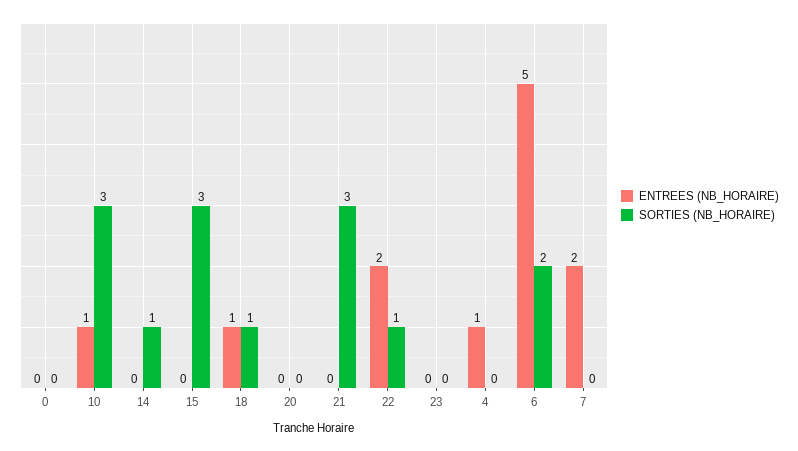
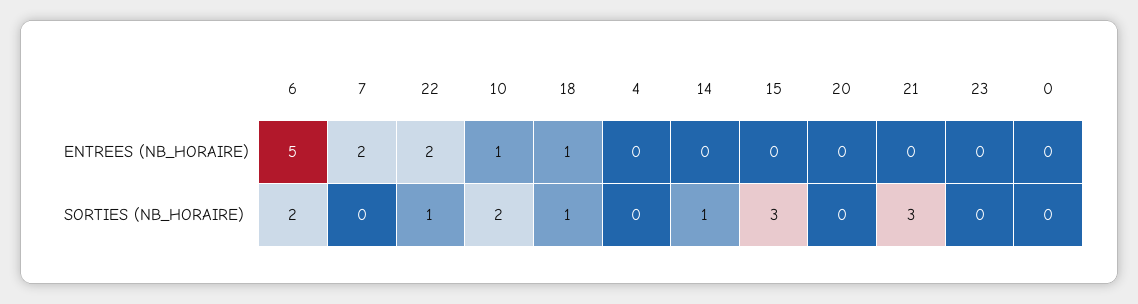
  {
    "ENTREES (NB_HORAIRE)": {
      "0": 0,
      "10": 1,
      "14": 0,
      "15": 0,
      "18": 1,
      "20": 0,
      "21": 0,
      "22": 2,
      "23": 0,
-     "4": 1,
+     "4": 0,
      "6": 5,
      "7": 2
    },
    "SORTIES (NB_HORAIRE)": {
      "0": 0,
-     "10": 3,
+     "10": 2,
      "14": 1,
      "15": 3,
      "18": 1,
      "20": 0,
      "21": 3,
      "22": 1,
      "23": 0,
      "4": 0,
      "6": 2,
      "7": 0
    }
  }

